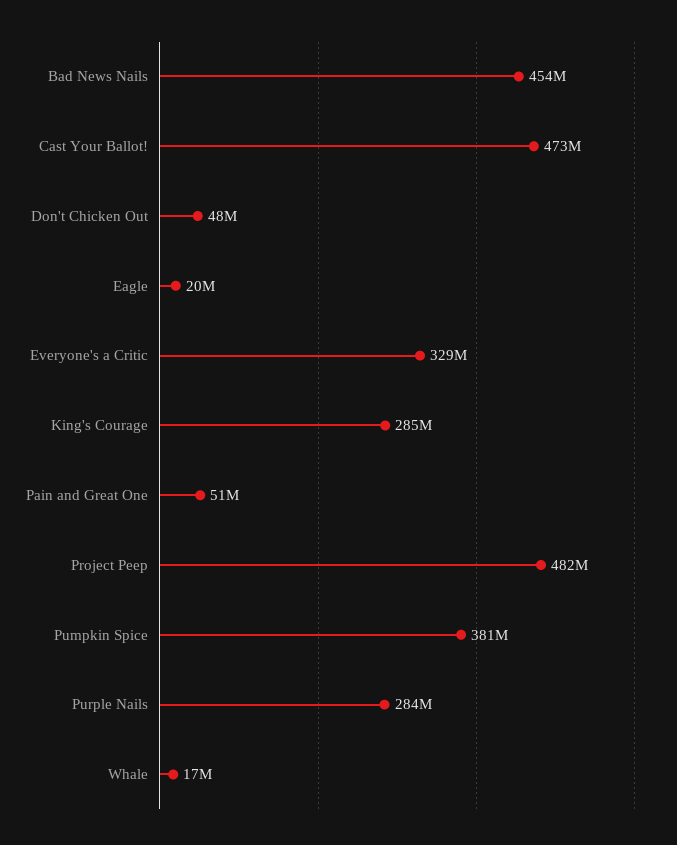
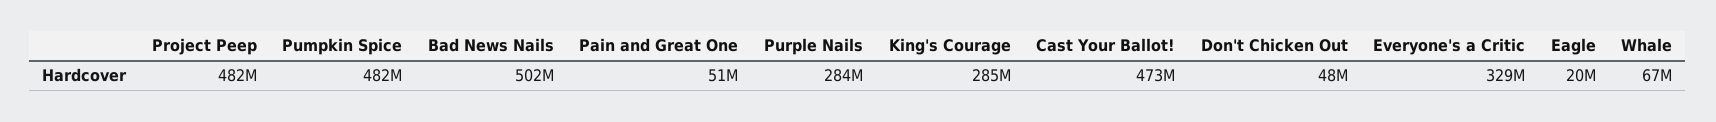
  {
-   "Bad News Nails": 454000000,
+   "Bad News Nails": 502000000,
    "Cast Your Ballot!": 473000000,
    "Don't Chicken Out": 48000000,
    "Eagle": 20000000,
    "Everyone's a Critic": 329000000,
    "King's Courage": 285000000,
    "Pain and Great One": 51000000,
    "Project Peep": 482000000,
-   "Pumpkin Spice": 381000000,
+   "Pumpkin Spice": 482000000,
    "Purple Nails": 284000000,
-   "Whale": 17000000
+   "Whale": 67000000
  }

